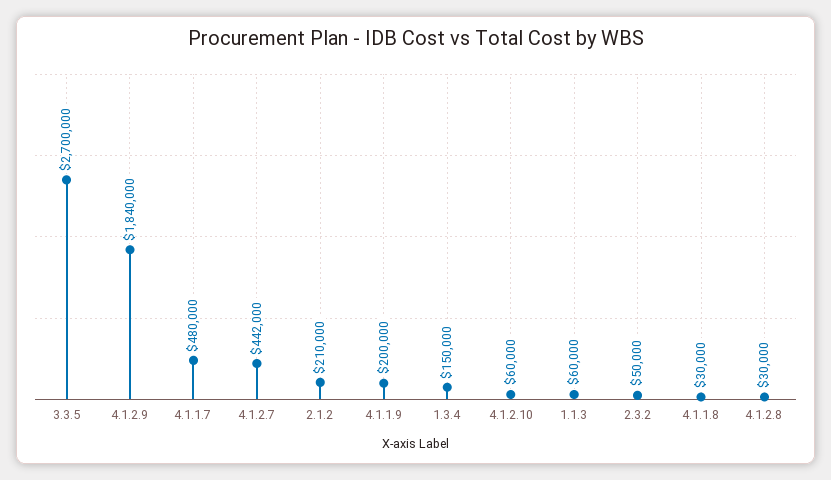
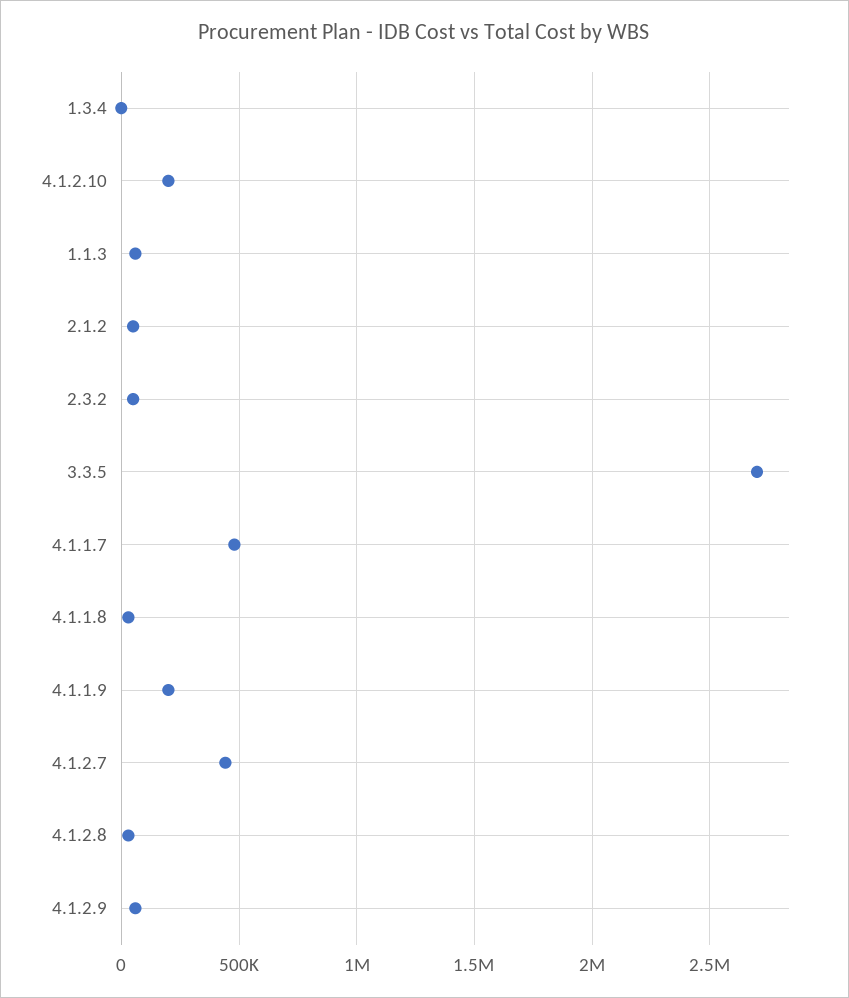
  {
    "3.3.5": 2700000,
-   "4.1.2.9": 1840000,
+   "4.1.2.9": 50000,
    "4.1.1.7": 480000,
    "4.1.2.7": 442000,
-   "2.1.2": 210000,
+   "2.1.2": 50000,
    "4.1.1.9": 200000,
-   "1.3.4": 150000,
+   "1.3.4": 0,
-   "4.1.2.10": 60000,
+   "4.1.2.10": 200000,
    "1.1.3": 60000,
    "2.3.2": 50000,
    "4.1.1.8": 30000,
    "4.1.2.8": 30000
  }

